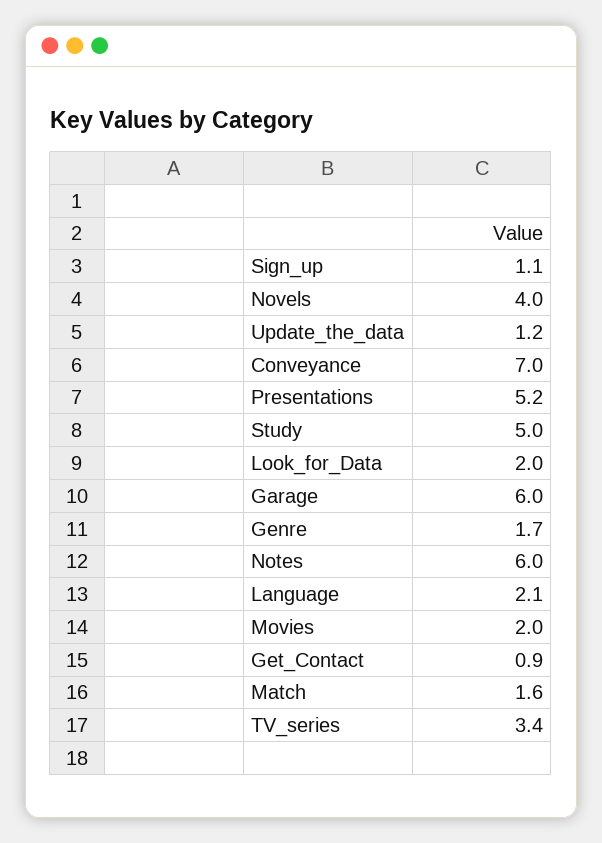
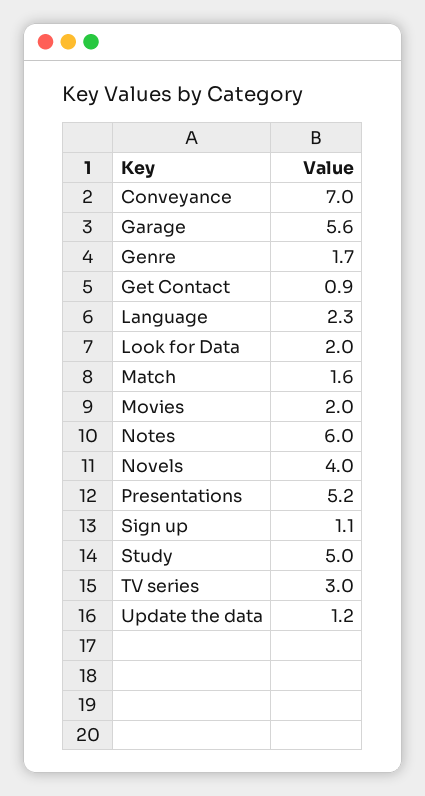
  {
    "Sign_up": 1.1,
    "Novels": 4,
    "Update_the_data": 1.2,
    "Conveyance": 7,
    "Presentations": 5.2,
    "Study": 5,
    "Look_for_Data": 2,
-   "Garage": 6,
+   "Garage": 5.6,
    "Genre": 1.7,
    "Notes": 6,
-   "Language": 2.1,
+   "Language": 2.3,
    "Movies": 2,
    "Get_Contact": 0.9,
    "Match": 1.6,
-   "TV_series": 3.4
+   "TV_series": 3
  }

